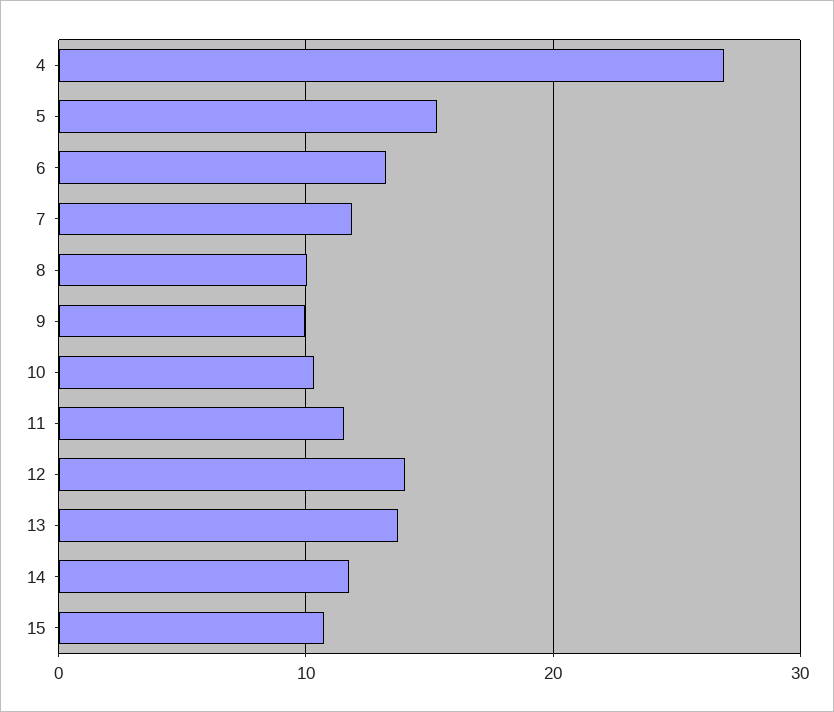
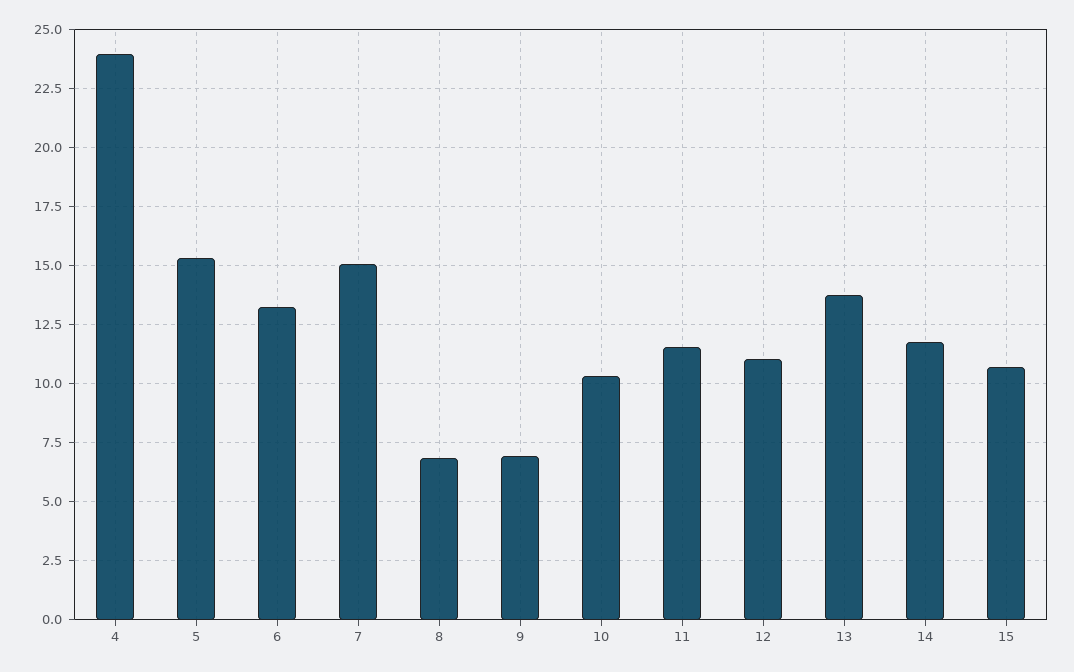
  {
-   "4": 27,
+   "4": 24,
    "5": 15.5,
    "6": 13.5,
-   "7": 12,
+   "7": 15,
-   "8": 10,
+   "8": 7,
-   "9": 10,
+   "9": 7,
    "10": 10.5,
    "11": 11.5,
-   "12": 14,
+   "12": 11,
    "13": 13.5,
    "14": 12,
    "15": 10.5
  }

